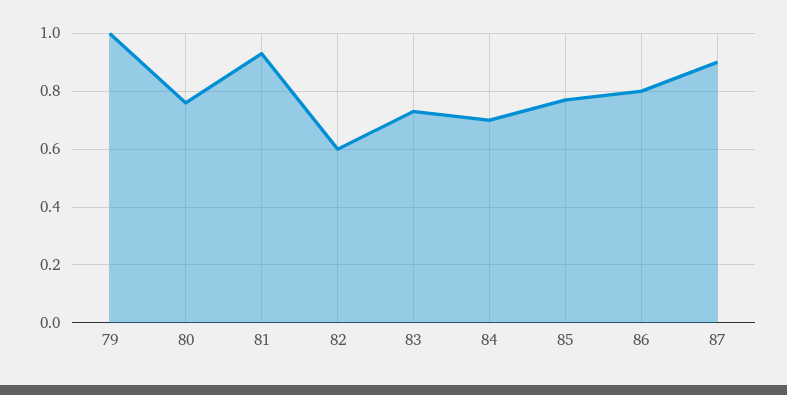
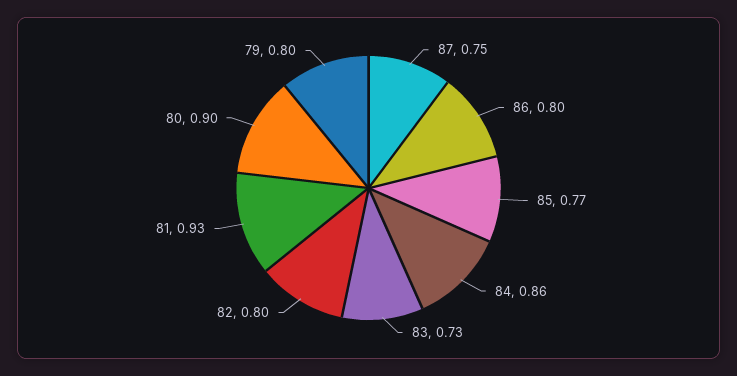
  {
-   "79": 1,
+   "79": 0.8,
-   "80": 0.75,
+   "80": 0.9,
    "81": 0.93,
-   "82": 0.6,
+   "82": 0.8,
    "83": 0.73,
-   "84": 0.7,
+   "84": 0.86,
    "85": 0.77,
    "86": 0.8,
-   "87": 0.9
+   "87": 0.75
  }

